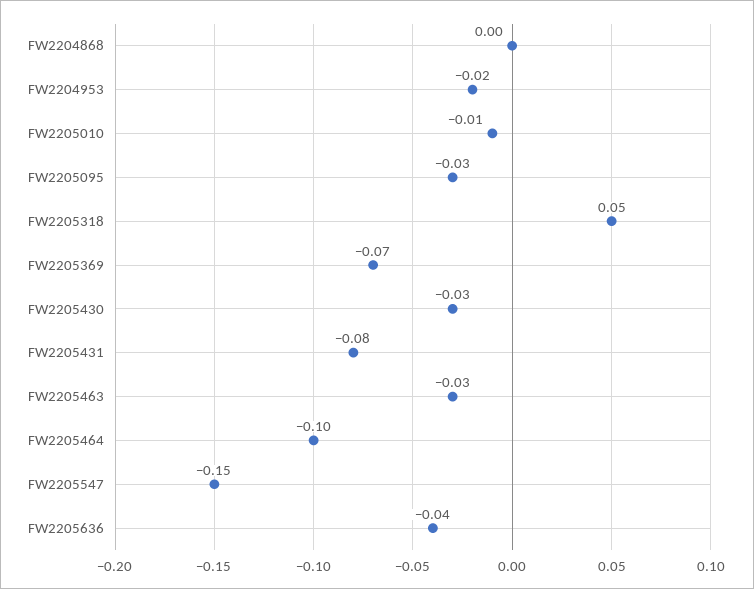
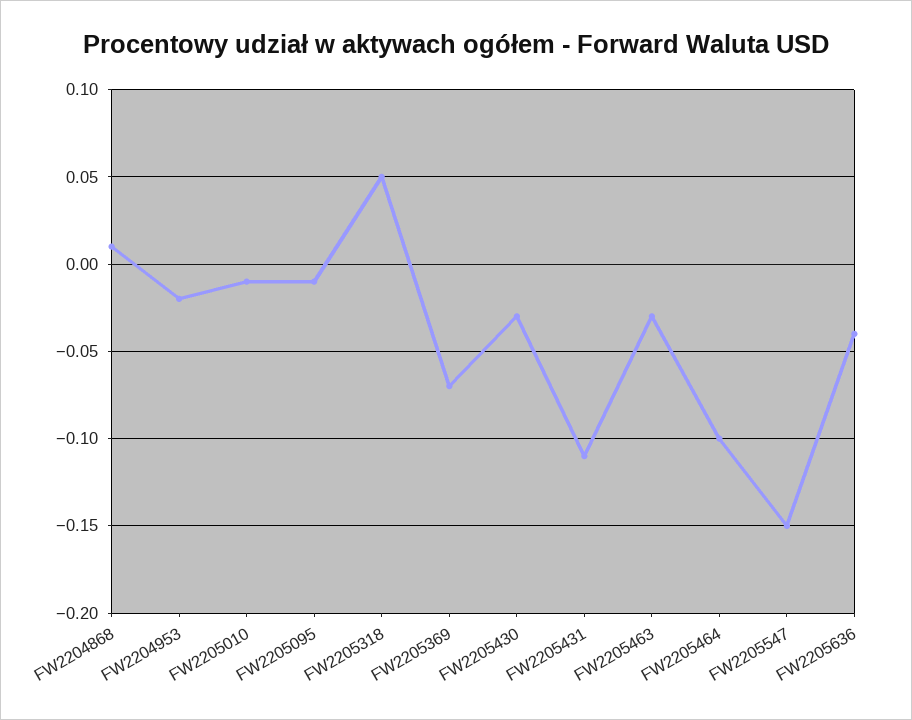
  {
-   "FW2204868": 0,
+   "FW2204868": 0.01,
    "FW2204953": -0.02,
    "FW2205010": -0.01,
-   "FW2205095": -0.03,
+   "FW2205095": -0.01,
    "FW2205318": 0.05,
    "FW2205369": -0.07,
    "FW2205430": -0.03,
-   "FW2205431": -0.08,
+   "FW2205431": -0.11,
    "FW2205463": -0.03,
    "FW2205464": -0.1,
    "FW2205547": -0.15,
    "FW2205636": -0.04
  }

